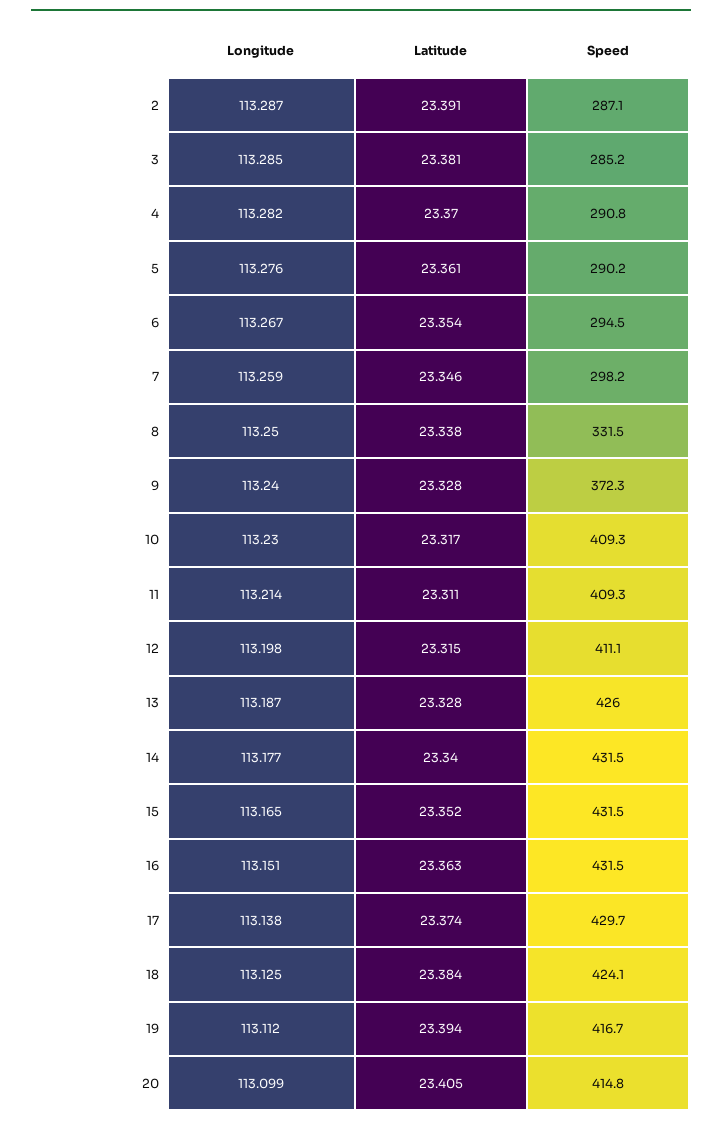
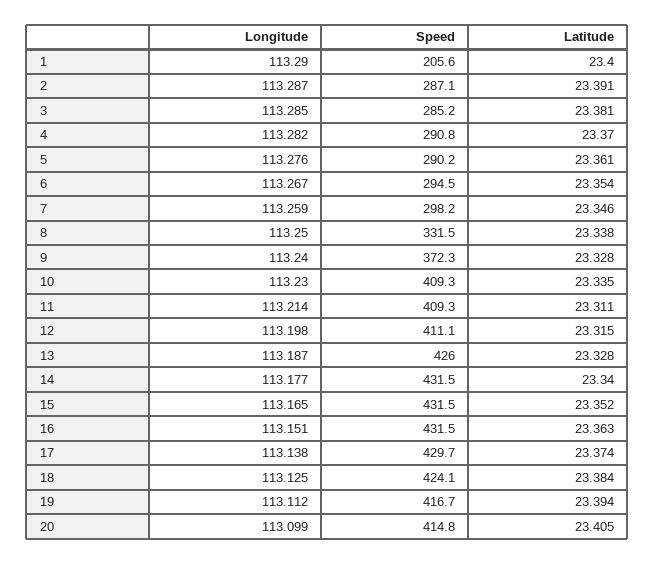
  {
    "Longitude": {
      "2": 113.287,
      "3": 113.285,
      "4": 113.282,
      "5": 113.276,
      "6": 113.267,
      "7": 113.259,
      "8": 113.25,
      "9": 113.24,
      "10": 113.23,
      "11": 113.214,
      "12": 113.198,
      "13": 113.187,
      "14": 113.177,
      "15": 113.165,
      "16": 113.151,
      "17": 113.138,
      "18": 113.125,
      "19": 113.112,
-     "20": 113.099
+     "20": 113.099,
+     "1": 113.29
    },
    "Latitude": {
      "2": 23.391,
      "3": 23.381,
      "4": 23.37,
      "5": 23.361,
      "6": 23.354,
      "7": 23.346,
      "8": 23.338,
      "9": 23.328,
-     "10": 23.317,
+     "10": 23.335,
      "11": 23.311,
      "12": 23.315,
      "13": 23.328,
      "14": 23.34,
      "15": 23.352,
      "16": 23.363,
      "17": 23.374,
      "18": 23.384,
      "19": 23.394,
-     "20": 23.405
+     "20": 23.405,
+     "1": 23.4
    },
    "Speed": {
      "2": 287.1,
      "3": 285.2,
      "4": 290.8,
      "5": 290.2,
      "6": 294.5,
      "7": 298.2,
      "8": 331.5,
      "9": 372.3,
      "10": 409.3,
      "11": 409.3,
      "12": 411.1,
      "13": 426,
      "14": 431.5,
      "15": 431.5,
      "16": 431.5,
      "17": 429.7,
      "18": 424.1,
      "19": 416.7,
-     "20": 414.8
+     "20": 414.8,
+     "1": 205.6
    }
  }

